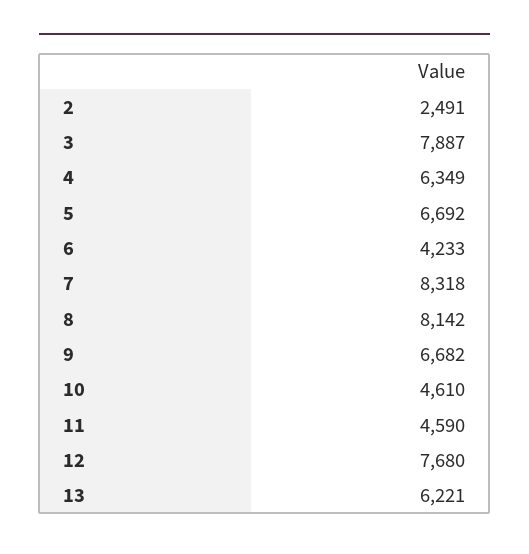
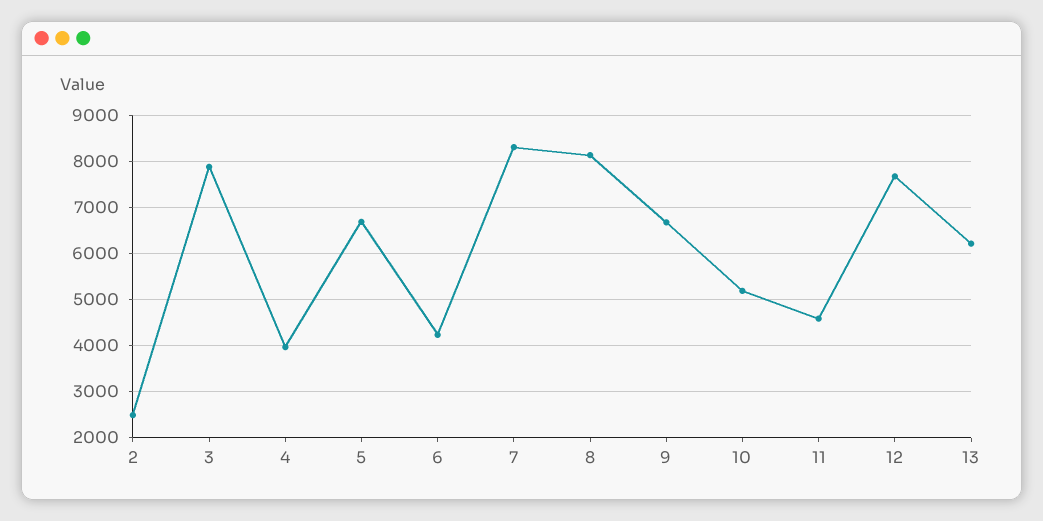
  {
    "2": 2491,
    "3": 7887,
-   "4": 6349,
+   "4": 4000,
    "5": 6692,
    "6": 4233,
    "7": 8318,
    "8": 8142,
    "9": 6682,
-   "10": 4610,
+   "10": 5200,
    "11": 4590,
    "12": 7680,
    "13": 6221
  }

